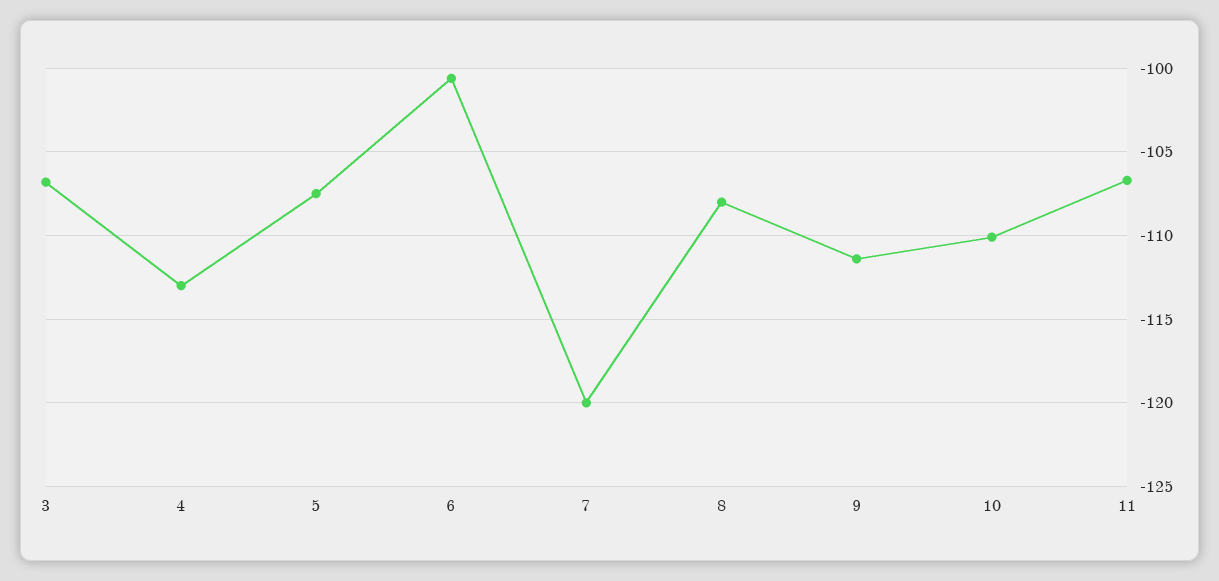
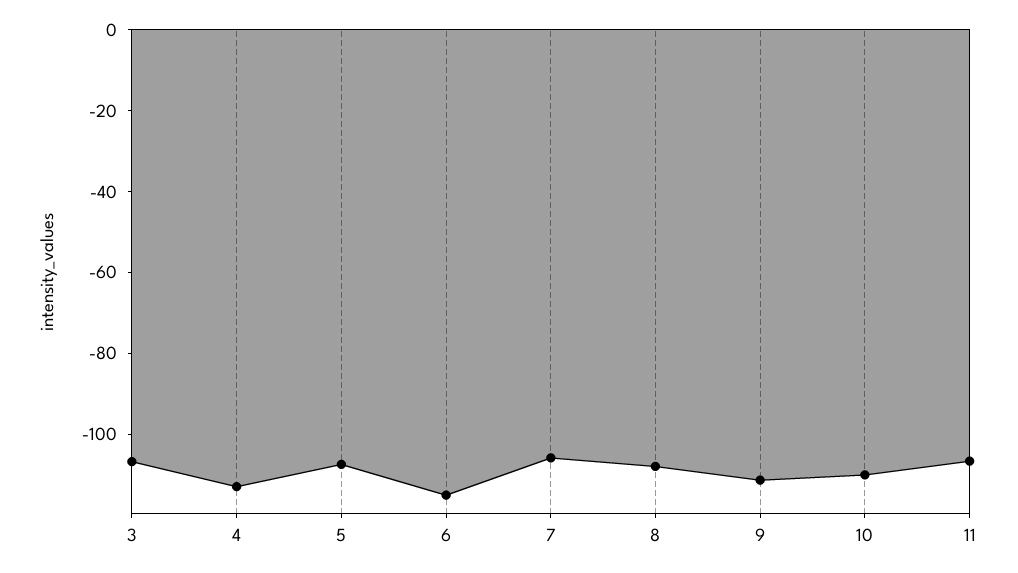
  {
    "3": -107,
    "4": -113,
    "5": -107.5,
-   "6": -100.5,
+   "6": -115,
-   "7": -120,
+   "7": -105,
    "8": -108,
    "9": -111.5,
    "10": -110,
    "11": -106.5
  }

